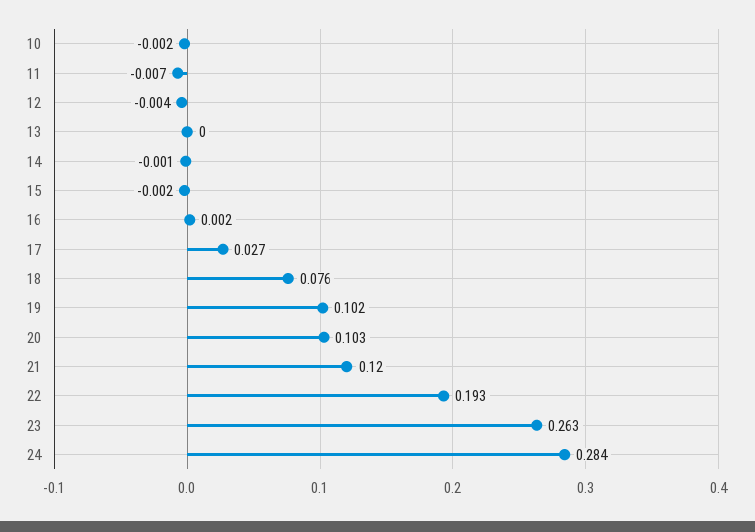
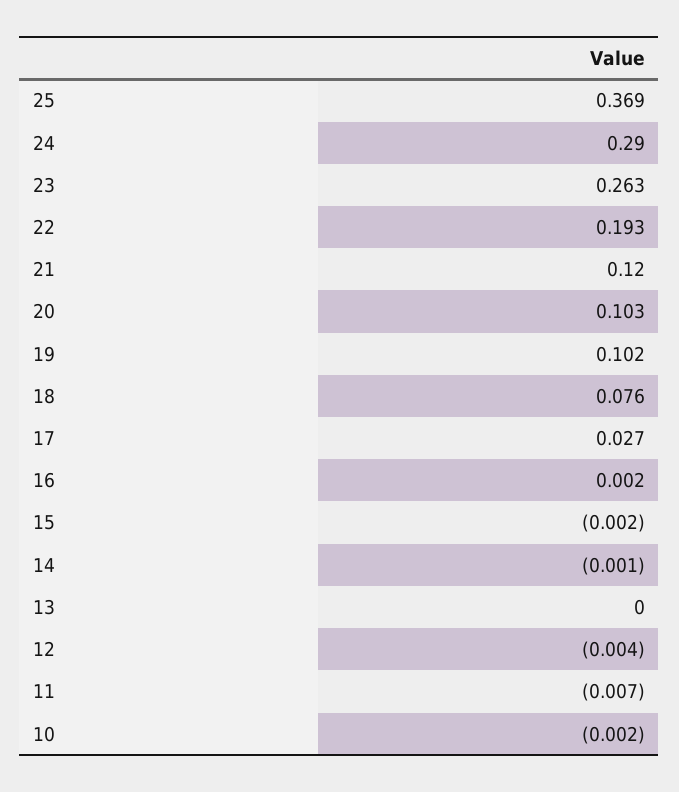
  {
    "10": -0.002,
    "11": -0.007,
    "12": -0.004,
    "13": 0,
    "14": -0.001,
    "15": -0.002,
    "16": 0.002,
    "17": 0.027,
    "18": 0.076,
    "19": 0.102,
    "20": 0.103,
    "21": 0.12,
    "22": 0.193,
    "23": 0.263,
-   "24": 0.284
+   "24": 0.29,
+   "25": 0.369
  }

